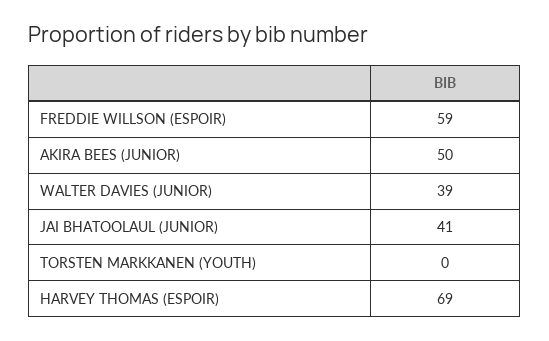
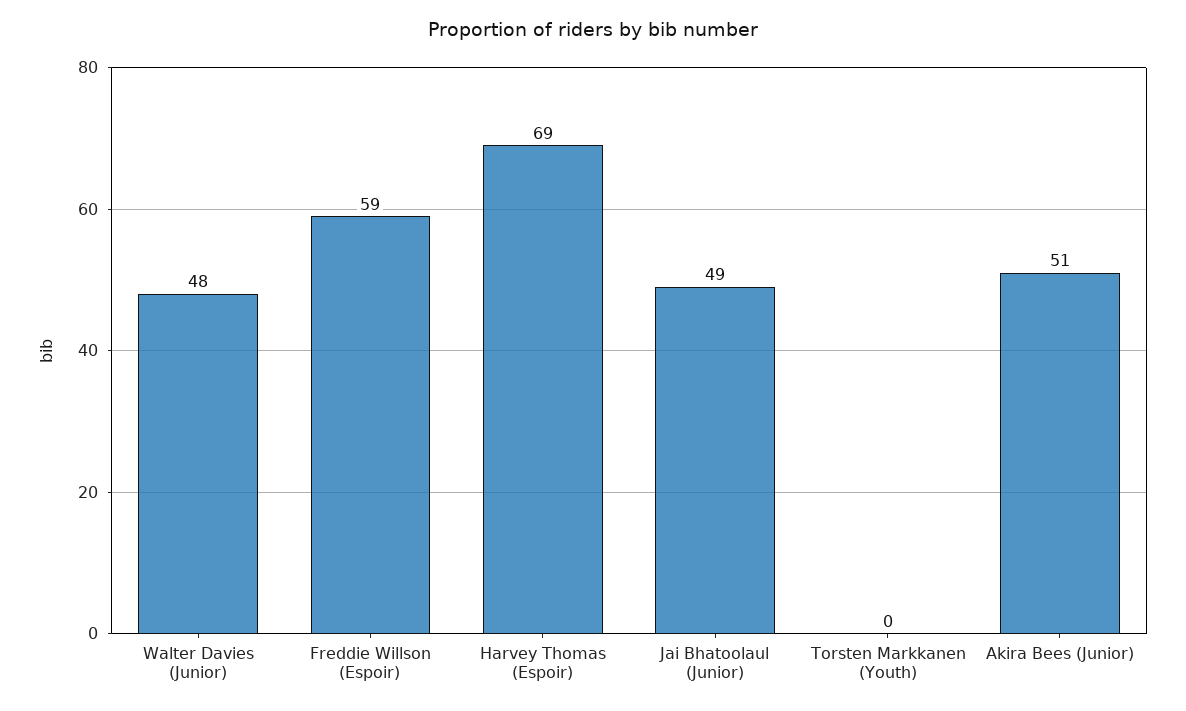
  {
    "FREDDIE WILLSON (ESPOIR)": 59,
-   "AKIRA BEES (JUNIOR)": 50,
+   "AKIRA BEES (JUNIOR)": 51,
-   "WALTER DAVIES (JUNIOR)": 39,
+   "WALTER DAVIES (JUNIOR)": 48,
-   "JAI BHATOOLAUL (JUNIOR)": 41,
+   "JAI BHATOOLAUL (JUNIOR)": 49,
    "TORSTEN MARKKANEN (YOUTH)": 0,
    "HARVEY THOMAS (ESPOIR)": 69
  }

